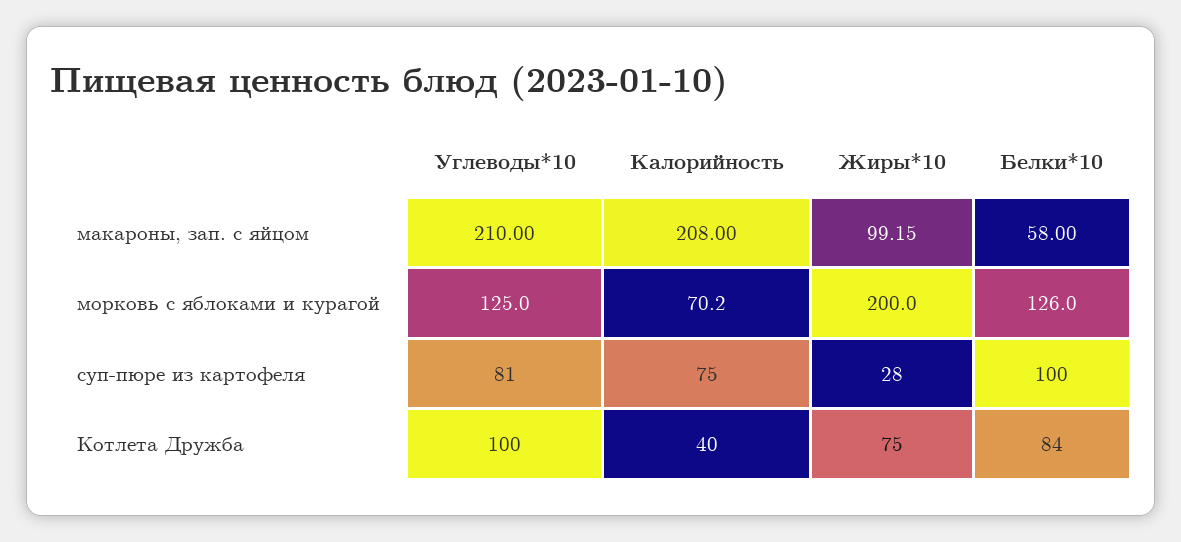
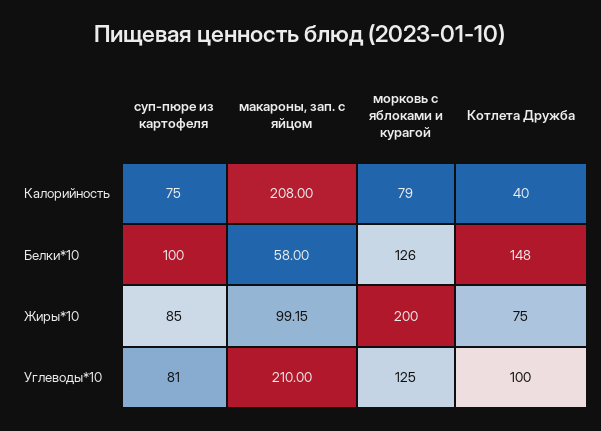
  {
    "Углеводы*10": {
      "макароны, зап. с яйцом": 210,
      "морковь с яблоками и курагой": 125,
      "суп-пюре из картофеля": 81,
      "Котлета Дружба": 100
    },
    "Калорийность": {
      "макароны, зап. с яйцом": 208,
-     "морковь с яблоками и курагой": 70.2,
+     "морковь с яблоками и курагой": 79,
      "суп-пюре из картофеля": 75,
      "Котлета Дружба": 40
    },
    "Жиры*10": {
      "макароны, зап. с яйцом": 99.15,
      "морковь с яблоками и курагой": 200,
-     "суп-пюре из картофеля": 28,
+     "суп-пюре из картофеля": 85,
      "Котлета Дружба": 75
    },
    "Белки*10": {
      "макароны, зап. с яйцом": 58,
      "морковь с яблоками и курагой": 126,
      "суп-пюре из картофеля": 100,
-     "Котлета Дружба": 84
+     "Котлета Дружба": 148
    }
  }

